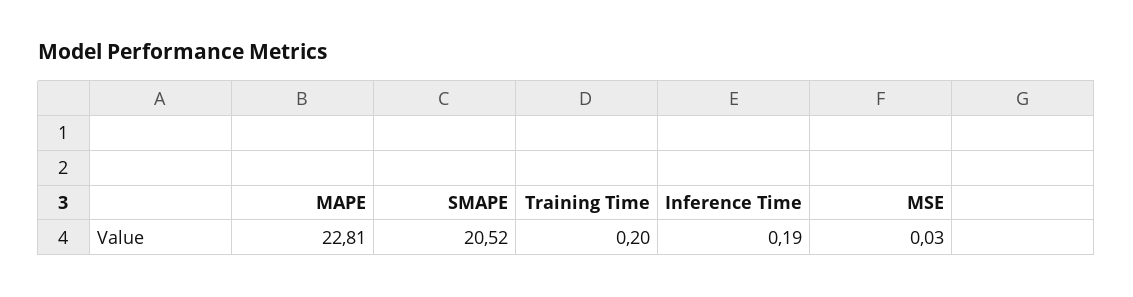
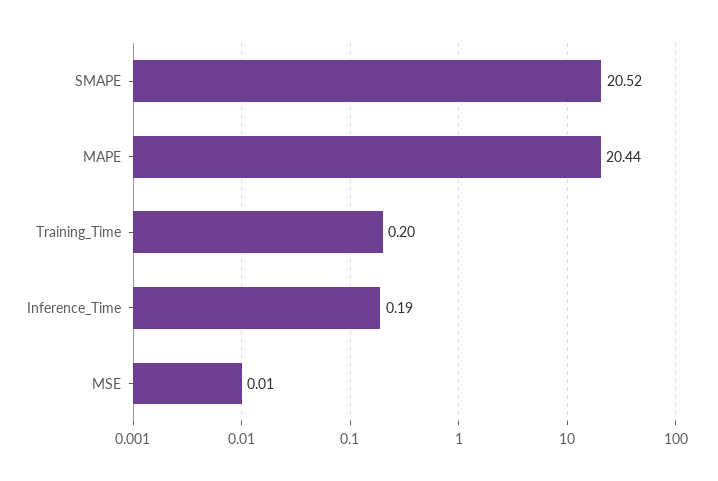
  {
-   "MAPE": 22.81,
+   "MAPE": 20.44,
    "SMAPE": 20.52,
    "Training Time": 0.2,
    "Inference Time": 0.19,
-   "MSE": 0.03
+   "MSE": 0.01
  }

